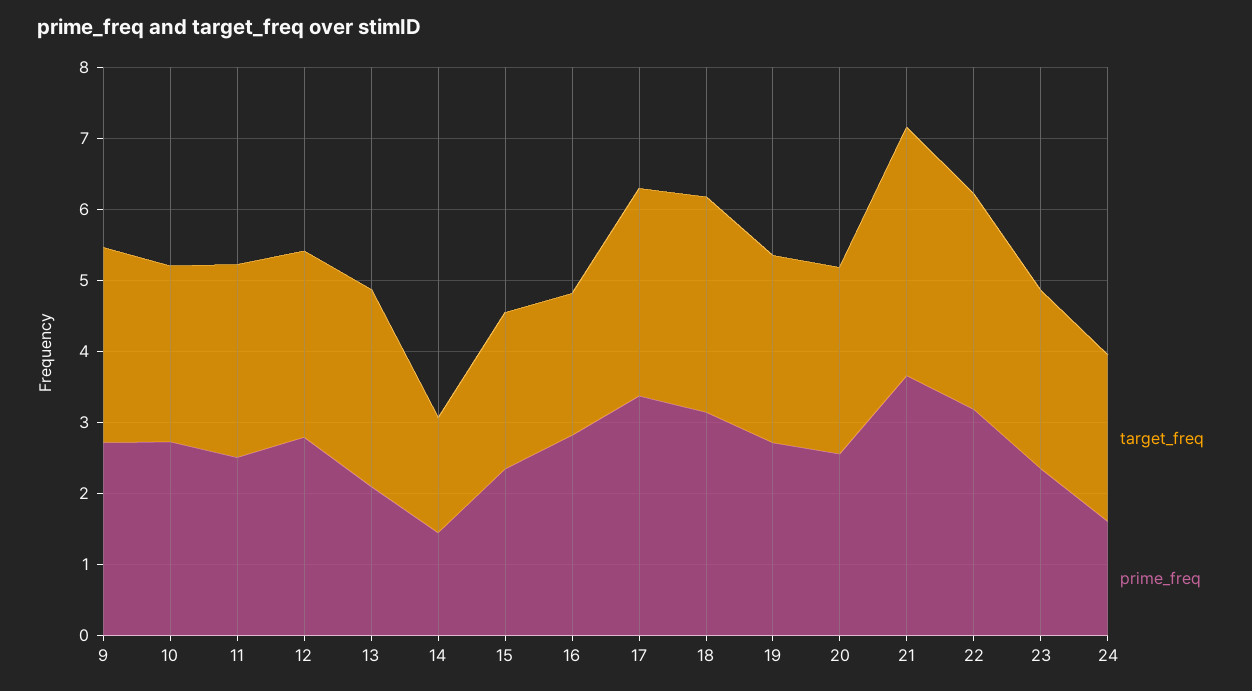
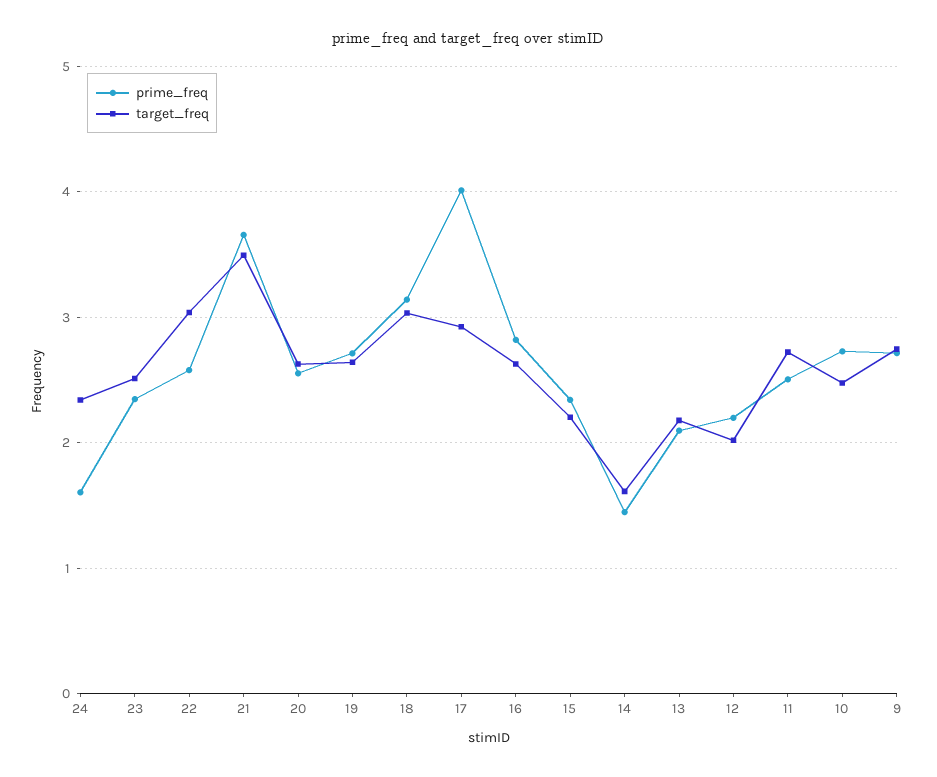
  {
    "target_freq": {
      "9": 2.7,
      "10": 2.5,
      "11": 2.7,
-     "12": 2.6,
+     "12": 2,
-     "13": 2.8,
+     "13": 2.2,
      "14": 1.6,
      "15": 2.2,
-     "16": 2,
+     "16": 2.6,
      "17": 2.9,
      "18": 3,
      "19": 2.6,
      "20": 2.6,
      "21": 3.5,
      "22": 3,
      "23": 2.5,
      "24": 2.3
    },
    "prime_freq": {
      "9": 2.7,
      "10": 2.7,
      "11": 2.5,
-     "12": 2.8,
+     "12": 2.2,
      "13": 2.1,
      "14": 1.4,
      "15": 2.3,
      "16": 2.8,
-     "17": 3.4,
+     "17": 4,
      "18": 3.1,
      "19": 2.7,
      "20": 2.6,
      "21": 3.7,
-     "22": 3.2,
+     "22": 2.6,
      "23": 2.3,
      "24": 1.6
    }
  }

